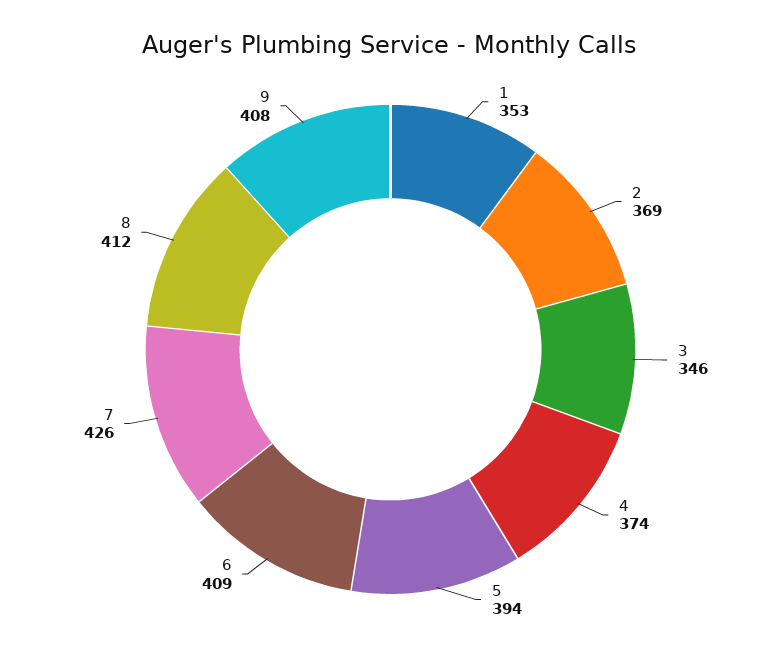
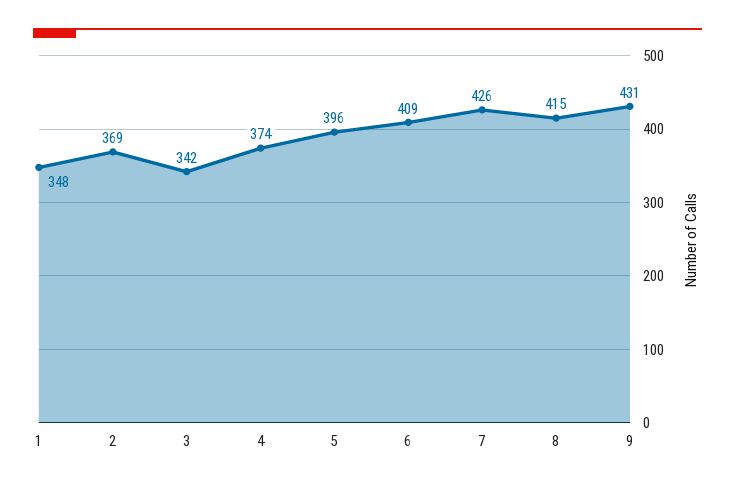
  {
-   "1": 353,
+   "1": 348,
    "2": 369,
-   "3": 346,
+   "3": 342,
    "4": 374,
-   "5": 394,
+   "5": 396,
    "6": 409,
    "7": 426,
-   "8": 412,
+   "8": 415,
-   "9": 408
+   "9": 431
  }

